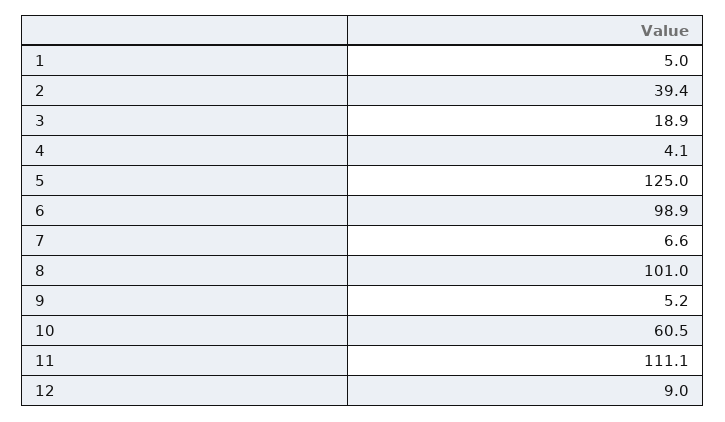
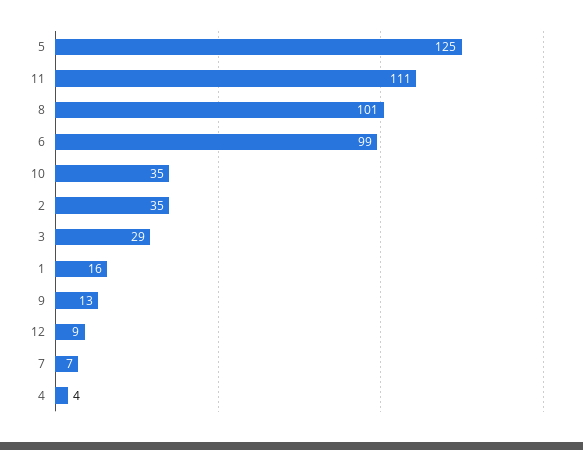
  {
-   "1": 5,
+   "1": 16,
-   "2": 39.4,
+   "2": 35,
-   "3": 18.9,
+   "3": 29,
    "4": 4.1,
    "5": 125,
    "6": 98.9,
    "7": 6.6,
    "8": 101,
-   "9": 5.2,
+   "9": 13,
-   "10": 60.5,
+   "10": 35,
    "11": 111.1,
    "12": 9
  }

